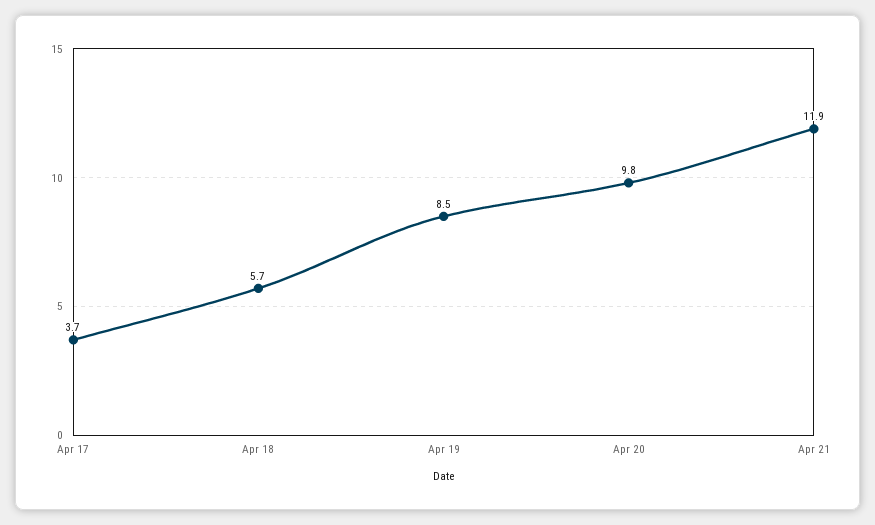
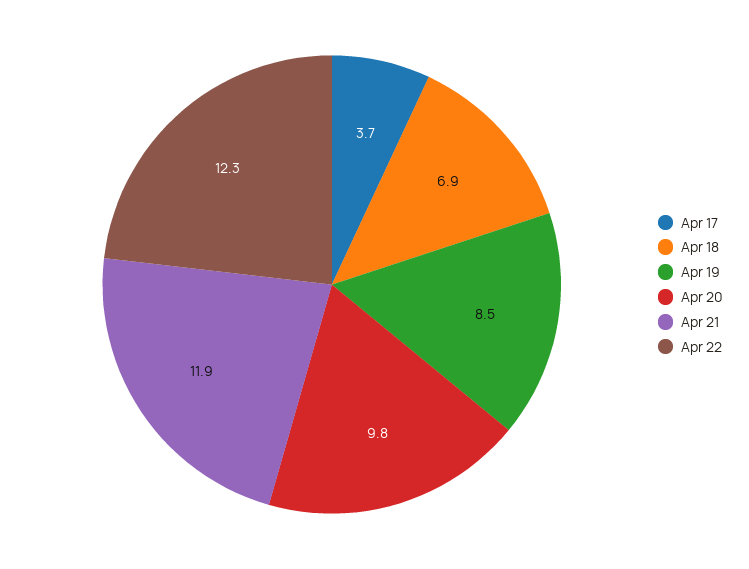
  {
    "Apr 17": 3.7,
-   "Apr 18": 5.7,
+   "Apr 18": 6.9,
    "Apr 19": 8.5,
    "Apr 20": 9.8,
-   "Apr 21": 11.9
+   "Apr 21": 11.9,
+   "Apr 22": 12.3
  }

